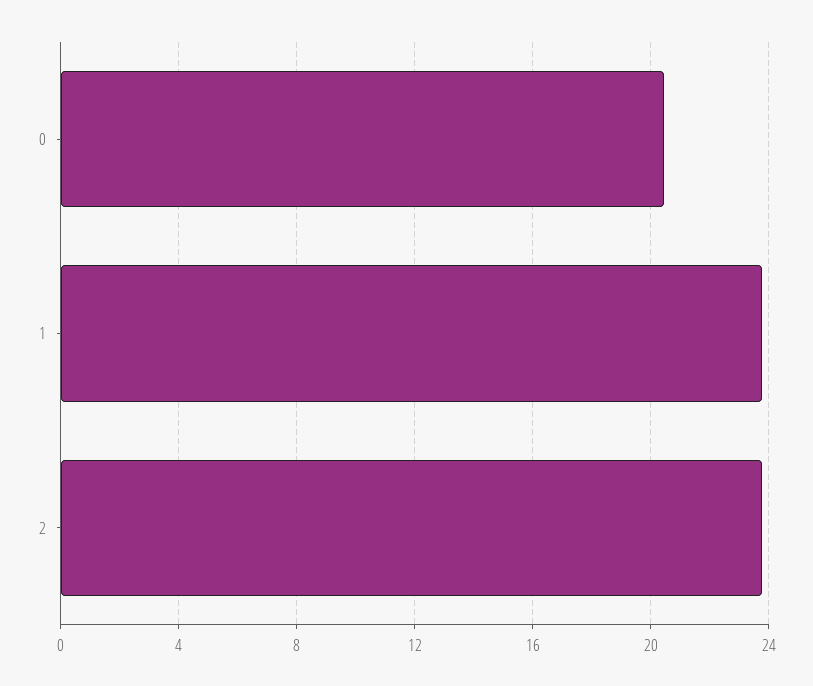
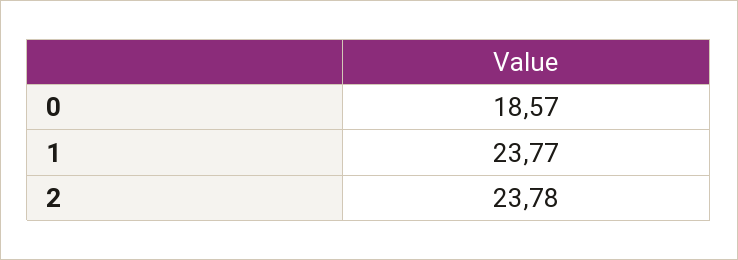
  {
-   "0": 20.5,
+   "0": 18.57,
    "1": 23.77,
    "2": 23.78
  }

